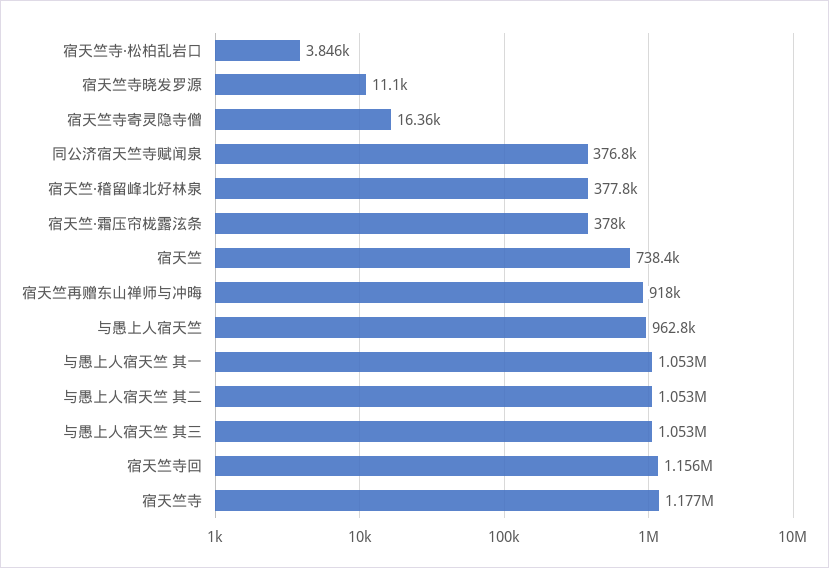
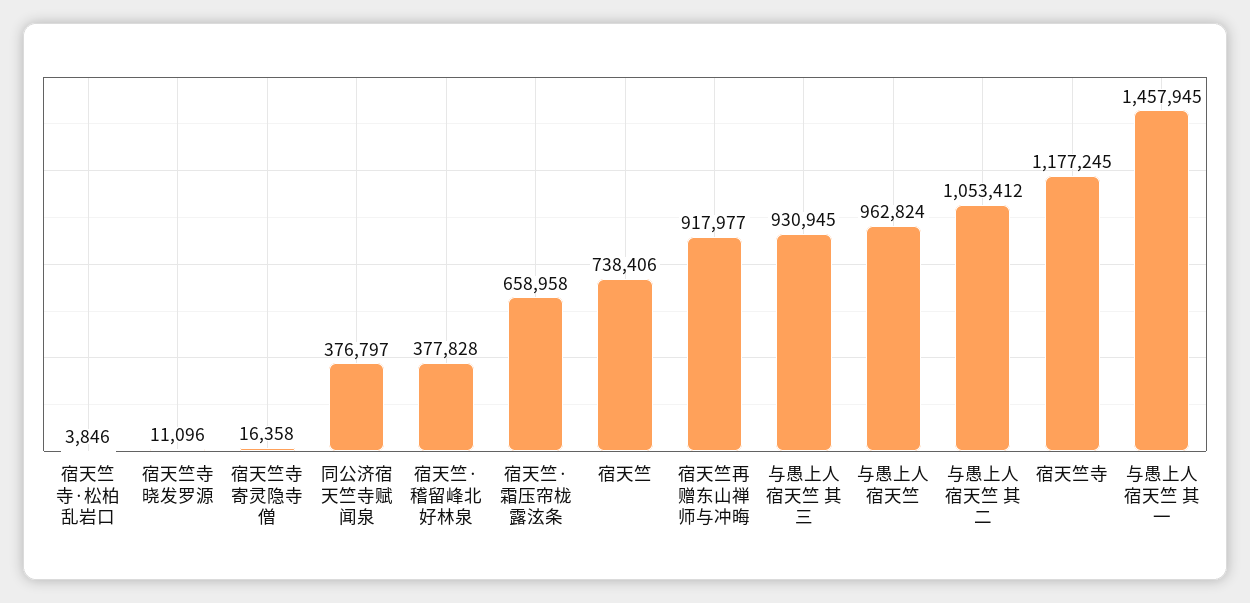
  {
    "宿天竺寺·松柏乱岩口": 3846,
    "宿天竺寺晓发罗源": 11096,
    "宿天竺寺寄灵隐寺僧": 16358,
    "同公济宿天竺寺赋闻泉": 376797,
    "宿天竺·稽留峰北好林泉": 377828,
-   "宿天竺·霜压帘栊露泫条": 378000,
+   "宿天竺·霜压帘栊露泫条": 658958,
    "宿天竺": 738406,
    "宿天竺再赠东山禅师与冲晦": 917977,
    "与愚上人宿天竺": 962824,
-   "与愚上人宿天竺 其一": 1053000,
+   "与愚上人宿天竺 其一": 1457945,
    "与愚上人宿天竺 其二": 1053412,
-   "与愚上人宿天竺 其三": 1053000,
+   "与愚上人宿天竺 其三": 930945,
-   "宿天竺寺回": 1156000,
    "宿天竺寺": 1177245
  }

